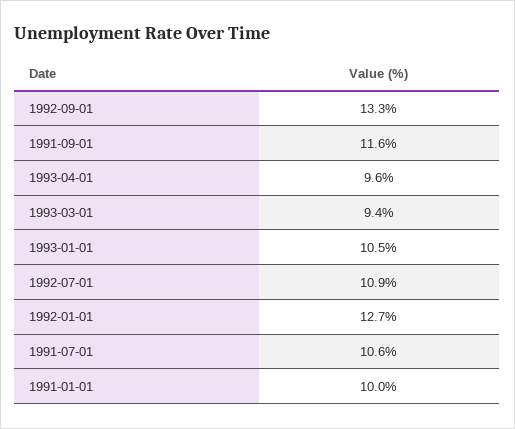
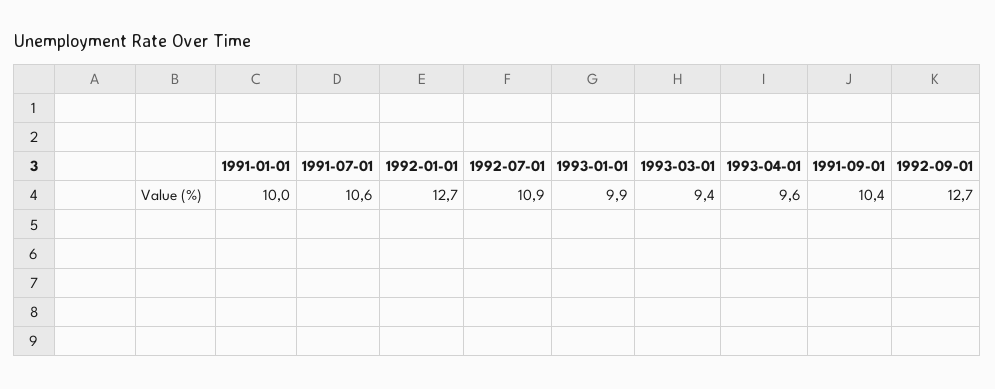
  {
-   "1992-09-01": 13.3,
+   "1992-09-01": 12.7,
-   "1991-09-01": 11.6,
+   "1991-09-01": 10.4,
    "1993-04-01": 9.6,
    "1993-03-01": 9.4,
-   "1993-01-01": 10.5,
+   "1993-01-01": 9.9,
    "1992-07-01": 10.9,
    "1992-01-01": 12.7,
    "1991-07-01": 10.6,
    "1991-01-01": 10
  }

